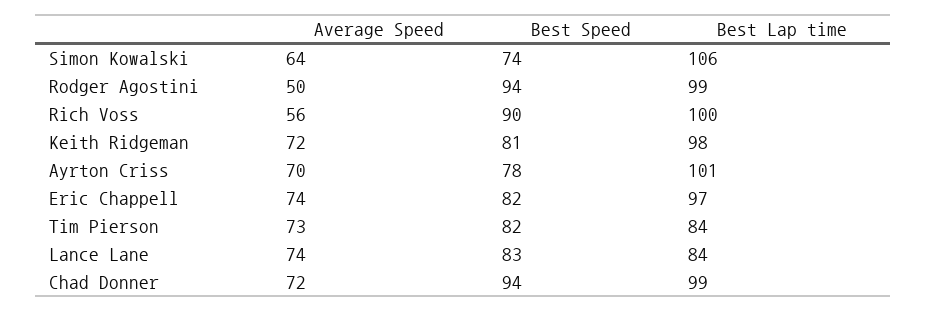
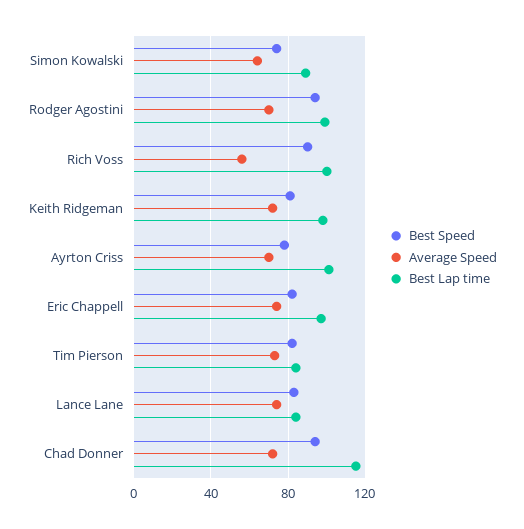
  {
    "Average Speed": {
      "Simon Kowalski": 64,
-     "Rodger Agostini": 50,
+     "Rodger Agostini": 70,
      "Rich Voss": 56,
      "Keith Ridgeman": 72,
      "Ayrton Criss": 70,
      "Eric Chappell": 74,
      "Tim Pierson": 73,
      "Lance Lane": 74,
      "Chad Donner": 72
    },
    "Best Speed": {
      "Simon Kowalski": 74,
      "Rodger Agostini": 94,
      "Rich Voss": 90,
      "Keith Ridgeman": 81,
      "Ayrton Criss": 78,
      "Eric Chappell": 82,
      "Tim Pierson": 82,
      "Lance Lane": 83,
      "Chad Donner": 94
    },
    "Best Lap time": {
-     "Simon Kowalski": 106,
+     "Simon Kowalski": 90,
      "Rodger Agostini": 99,
      "Rich Voss": 100,
      "Keith Ridgeman": 98,
      "Ayrton Criss": 101,
      "Eric Chappell": 97,
      "Tim Pierson": 84,
      "Lance Lane": 84,
-     "Chad Donner": 99
+     "Chad Donner": 115
    }
  }

